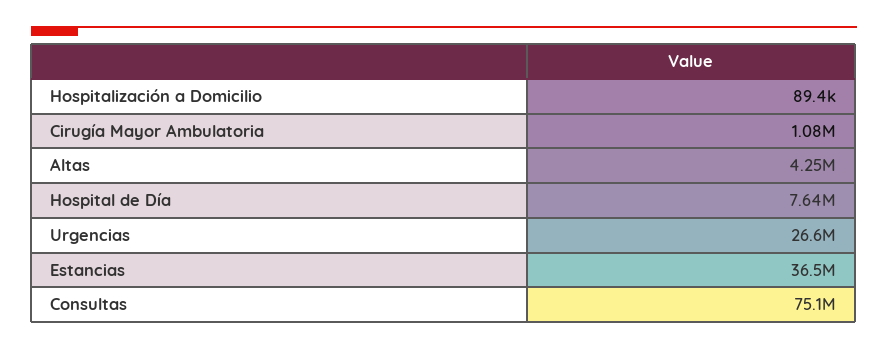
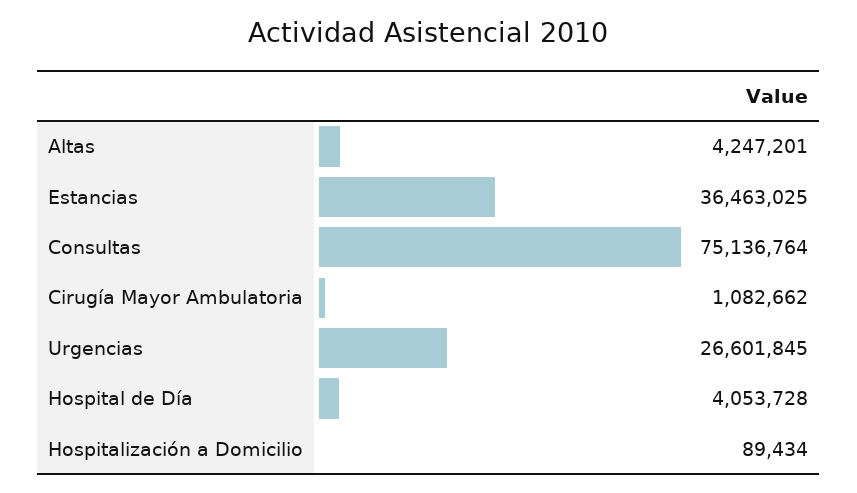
  {
    "Hospitalización a Domicilio": 89434,
    "Cirugía Mayor Ambulatoria": 1082662,
    "Altas": 4247201,
-   "Hospital de Día": 7640000,
+   "Hospital de Día": 4053728,
    "Urgencias": 26601845,
    "Estancias": 36463025,
    "Consultas": 75136764
  }

